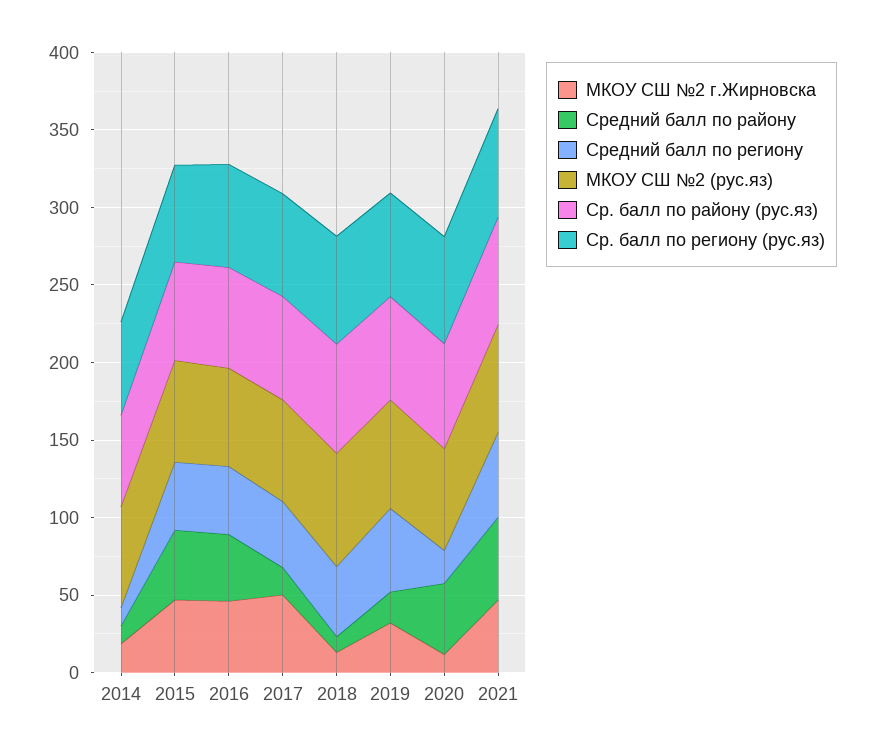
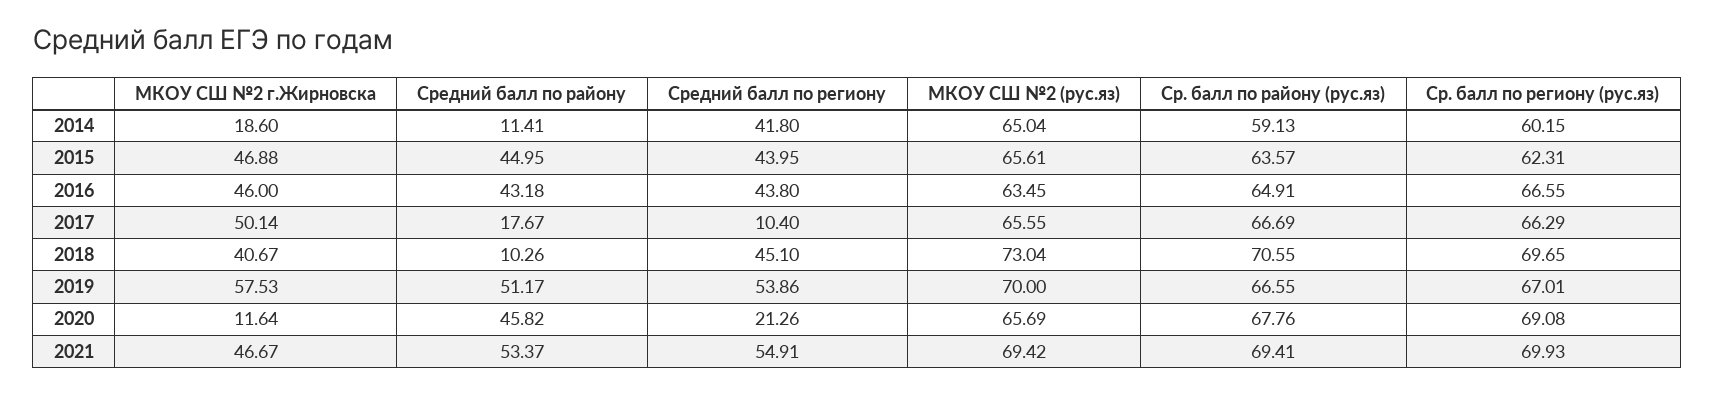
  {
    "МКОУ СШ №2 г.Жирновска": {
      "2014": 18.6,
      "2015": 46.88,
      "2016": 46,
      "2017": 50.14,
-     "2018": 10,
+     "2018": 40.67,
-     "2019": 30,
+     "2019": 57.53,
      "2020": 11.64,
      "2021": 46.67
    },
    "Средний балл по району": {
      "2014": 11.41,
      "2015": 44.95,
      "2016": 43.18,
      "2017": 17.67,
      "2018": 10.26,
-     "2019": 20,
+     "2019": 51.17,
      "2020": 45.82,
      "2021": 53.37
    },
    "Средний балл по региону": {
-     "2014": 10,
+     "2014": 41.8,
      "2015": 43.95,
      "2016": 43.8,
-     "2017": 40,
+     "2017": 10.4,
      "2018": 45.1,
      "2019": 53.86,
      "2020": 21.26,
      "2021": 54.91
    },
    "МКОУ СШ №2 (рус.яз)": {
      "2014": 65.04,
      "2015": 65.61,
      "2016": 63.45,
      "2017": 65.55,
      "2018": 73.04,
      "2019": 70,
      "2020": 65.69,
      "2021": 69.42
    },
    "Ср. балл по району (рус.яз)": {
      "2014": 59.13,
      "2015": 63.57,
      "2016": 64.91,
      "2017": 66.69,
      "2018": 70.55,
      "2019": 66.55,
      "2020": 67.76,
      "2021": 69.41
    },
    "Ср. балл по региону (рус.яз)": {
      "2014": 60.15,
      "2015": 62.31,
      "2016": 66.55,
      "2017": 66.29,
      "2018": 69.65,
      "2019": 67.01,
      "2020": 69.08,
      "2021": 69.93
    }
  }

